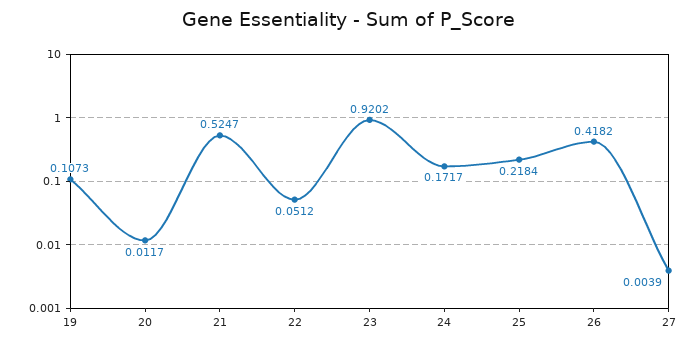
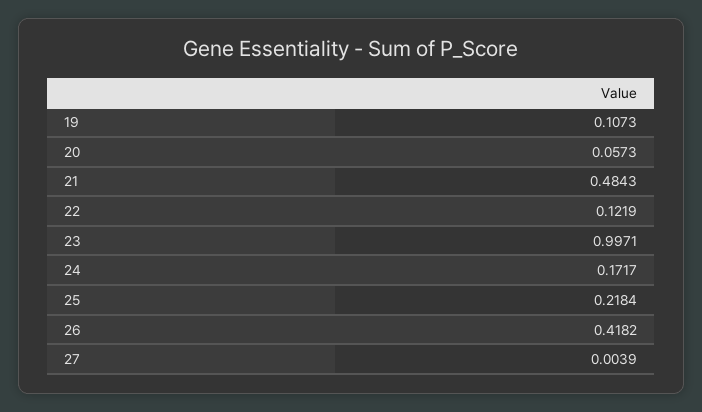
  {
    "19": 0.1073,
-   "20": 0.0117,
+   "20": 0.0573,
-   "21": 0.5247,
+   "21": 0.4843,
-   "22": 0.0512,
+   "22": 0.1219,
-   "23": 0.9202,
+   "23": 0.9971,
    "24": 0.1717,
    "25": 0.2184,
    "26": 0.4182,
    "27": 0.0039
  }

